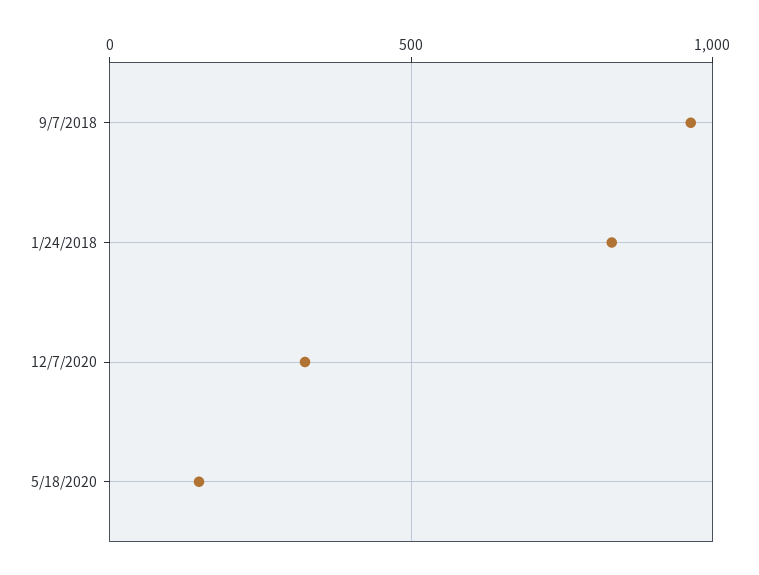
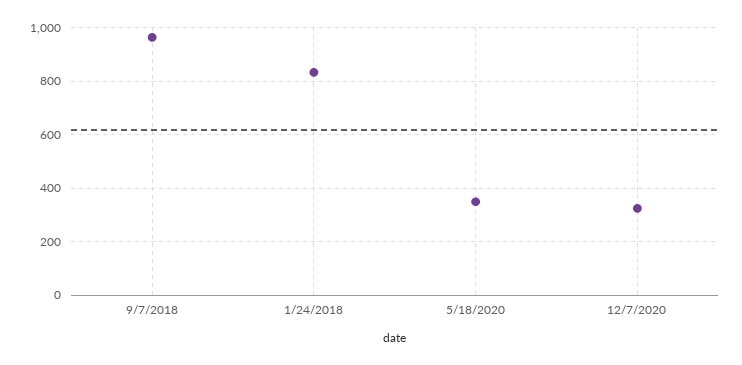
  {
    "9/7/2018": 975,
    "1/24/2018": 825,
    "12/7/2020": 325,
-   "5/18/2020": 150
+   "5/18/2020": 350
  }

